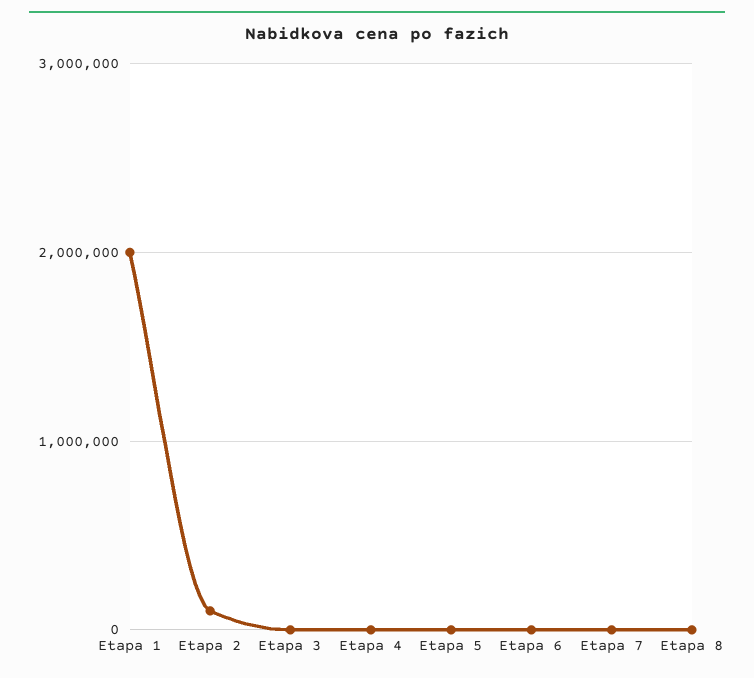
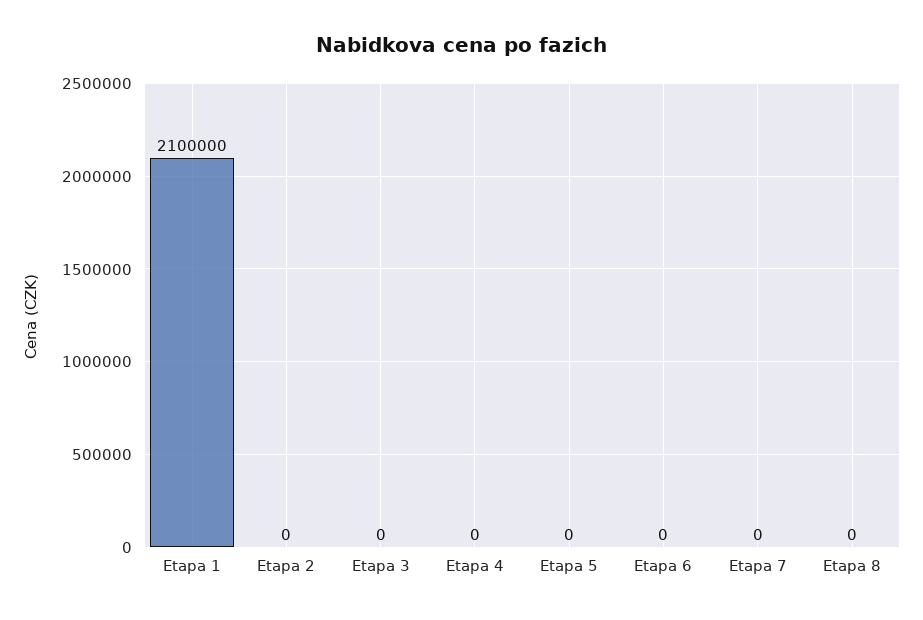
  {
-   "Etapa 1": 2000000,
+   "Etapa 1": 2100000,
-   "Etapa 2": 100000,
+   "Etapa 2": 0,
    "Etapa 3": 0,
    "Etapa 4": 0,
    "Etapa 5": 0,
    "Etapa 6": 0,
    "Etapa 7": 0,
    "Etapa 8": 0
  }

